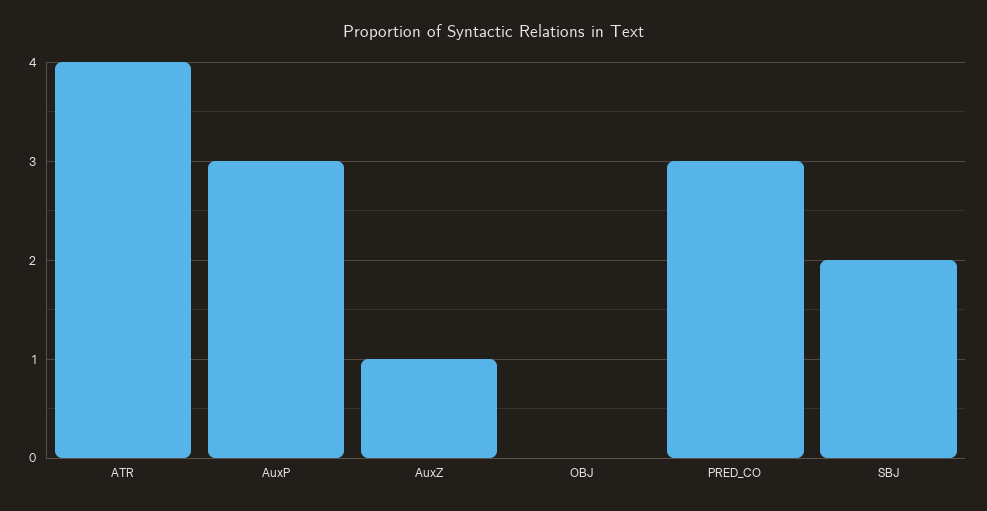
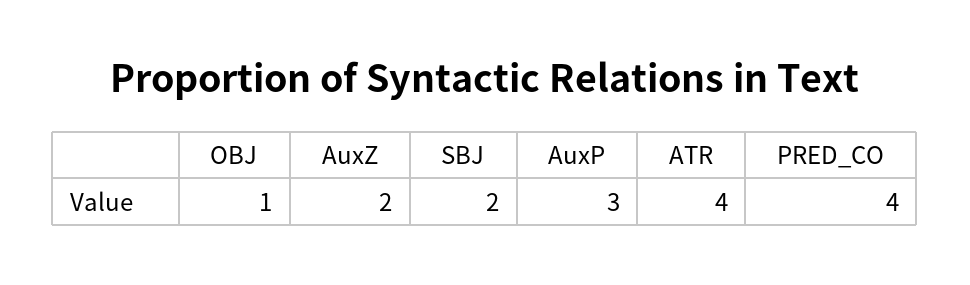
  {
    "ATR": 4,
    "AuxP": 3,
-   "AuxZ": 1,
+   "AuxZ": 2,
-   "OBJ": 0,
+   "OBJ": 1,
-   "PRED_CO": 3,
+   "PRED_CO": 4,
    "SBJ": 2
  }

